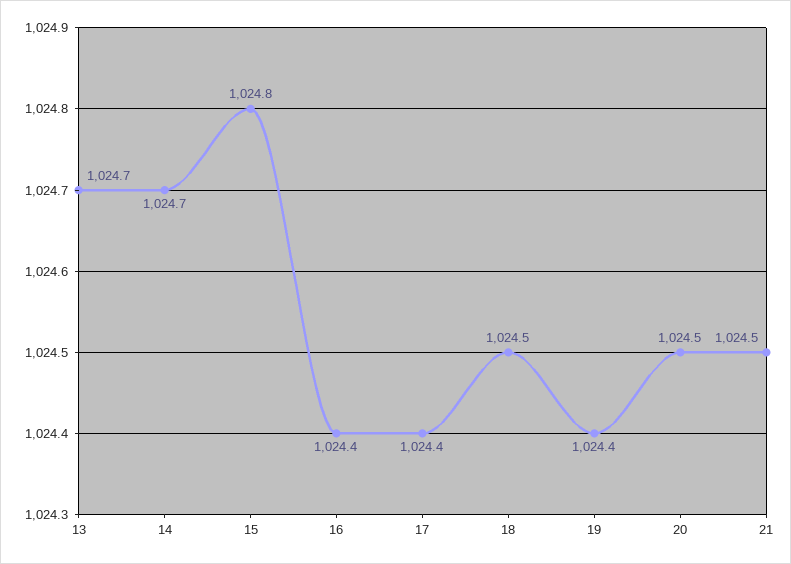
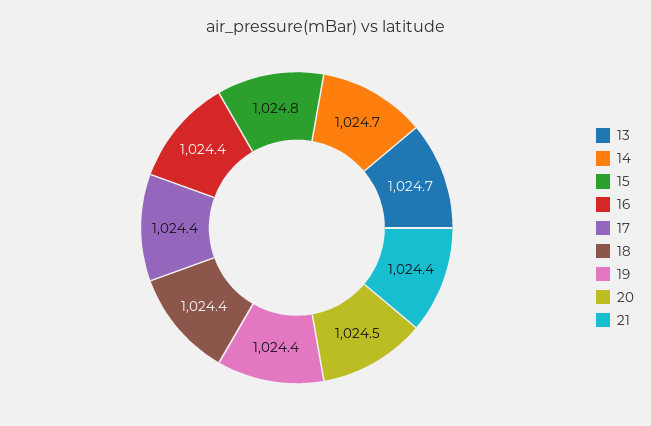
  {
    "13": 1024.7,
    "14": 1024.7,
    "15": 1024.8,
    "16": 1024.4,
    "17": 1024.4,
-   "18": 1024.5,
+   "18": 1024.4,
    "19": 1024.4,
    "20": 1024.5,
-   "21": 1024.5
+   "21": 1024.4
  }

